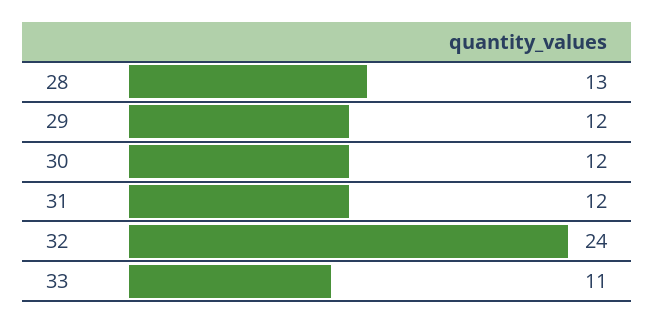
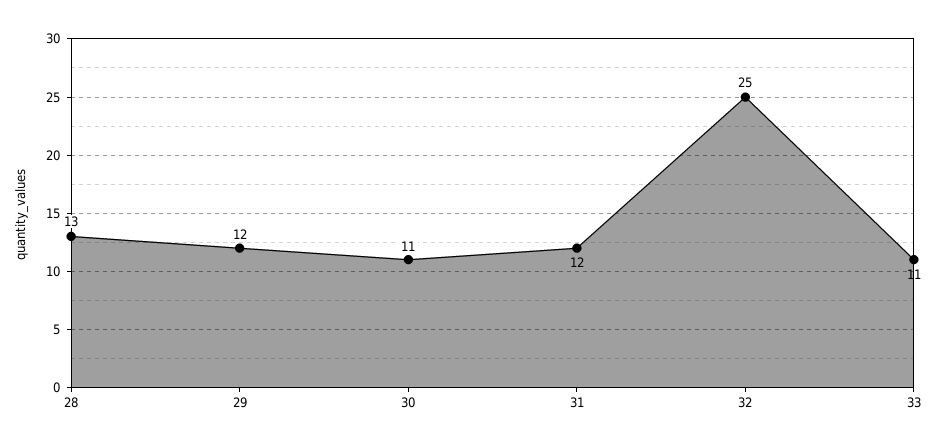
  {
    "28": 13,
    "29": 12,
-   "30": 12,
+   "30": 11,
    "31": 12,
-   "32": 24,
+   "32": 25,
    "33": 11
  }

